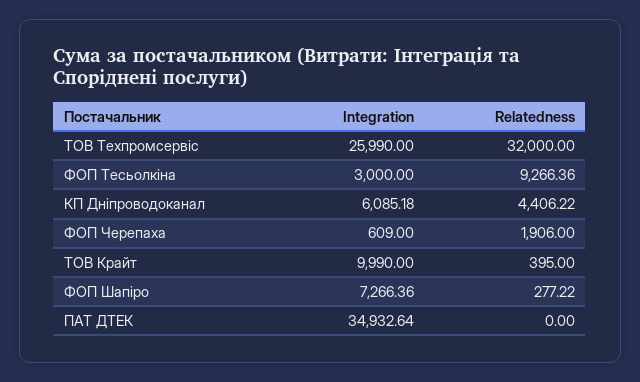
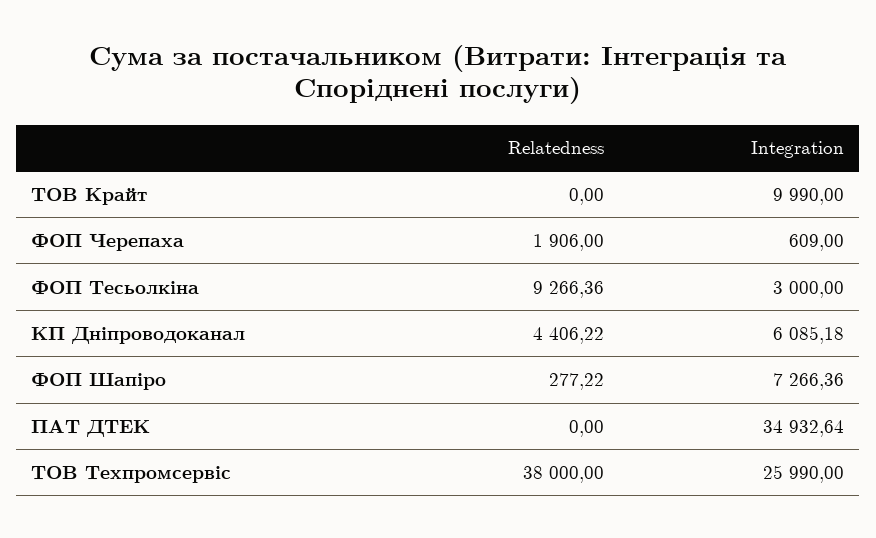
  {
    "Integration": {
      "ТОВ Техпромсервіс": 25990,
      "ФОП Тесьолкіна": 3000,
      "КП Дніпроводоканал": 6085.18,
      "ФОП Черепаха": 609,
      "ТОВ Крайт": 9990,
      "ФОП Шапіро": 7266.36,
      "ПАТ ДТЕК": 34932.64
    },
    "Relatedness": {
-     "ТОВ Техпромсервіс": 32000,
+     "ТОВ Техпромсервіс": 38000,
      "ФОП Тесьолкіна": 9266.36,
      "КП Дніпроводоканал": 4406.22,
      "ФОП Черепаха": 1906,
-     "ТОВ Крайт": 395,
+     "ТОВ Крайт": 0,
      "ФОП Шапіро": 277.22,
      "ПАТ ДТЕК": 0
    }
  }

